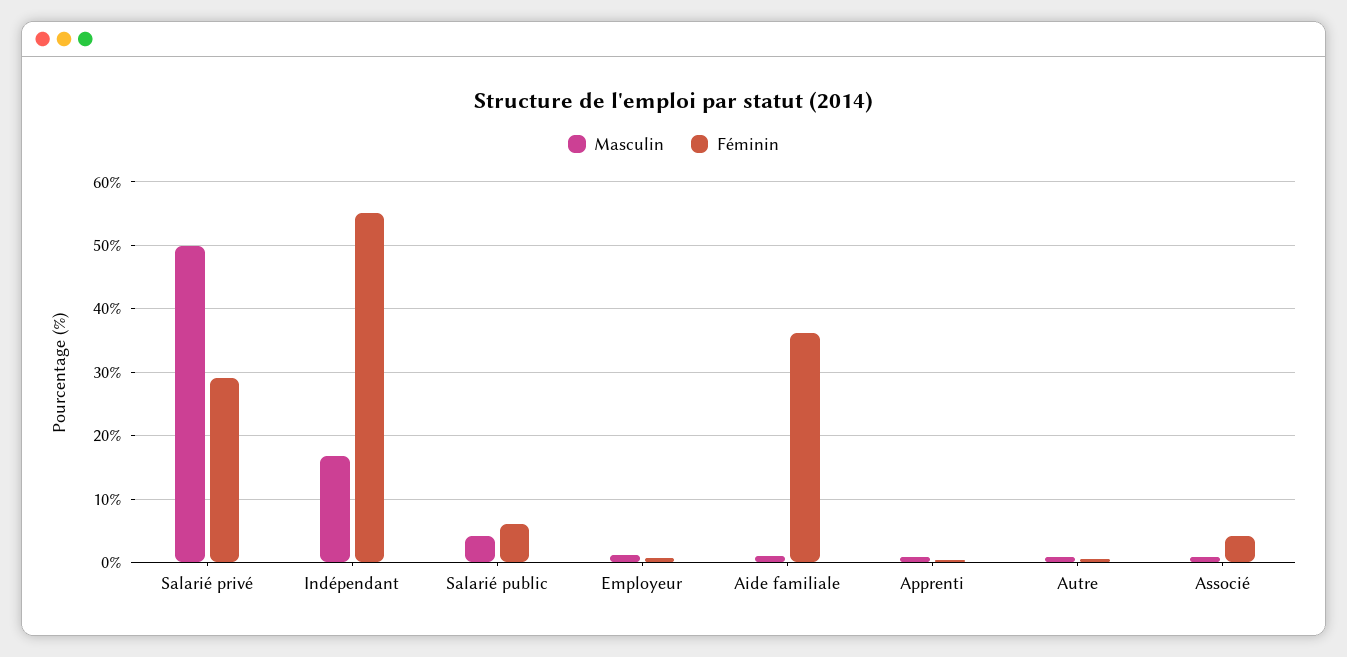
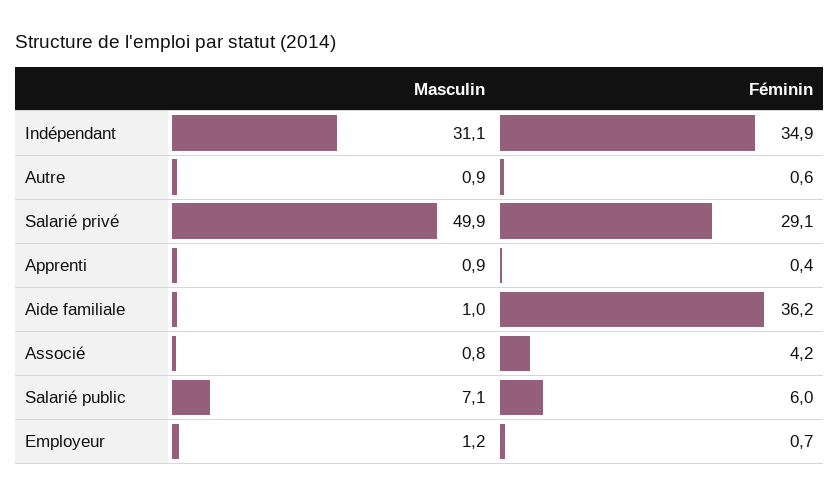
  {
    "Masculin": {
      "Salarié privé": 49.9,
-     "Indépendant": 17,
+     "Indépendant": 31.1,
-     "Salarié public": 4,
+     "Salarié public": 7.1,
      "Employeur": 1.2,
      "Aide familiale": 1,
      "Apprenti": 0.9,
      "Autre": 0.9,
      "Associé": 0.8
    },
    "Féminin": {
      "Salarié privé": 29.1,
-     "Indépendant": 55,
+     "Indépendant": 34.9,
      "Salarié public": 6,
      "Employeur": 0.7,
      "Aide familiale": 36.2,
      "Apprenti": 0.4,
      "Autre": 0.6,
      "Associé": 4.2
    }
  }

